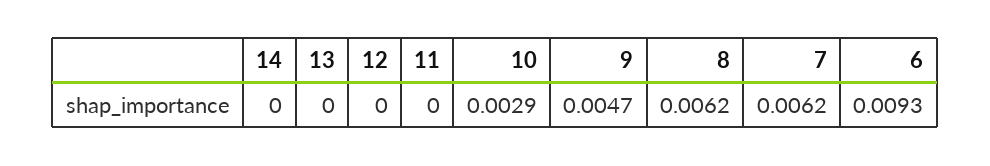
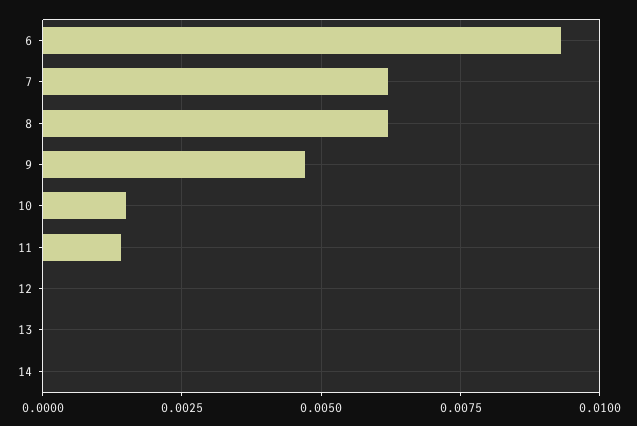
  {
    "14": 0,
    "13": 0,
    "12": 0,
-   "11": 0,
+   "11": 0.0015,
-   "10": 0.0029,
+   "10": 0.0015,
    "9": 0.0047,
    "8": 0.0062,
    "7": 0.0062,
    "6": 0.0093
  }

